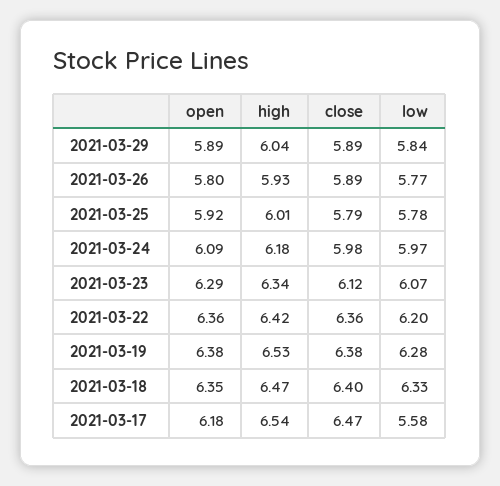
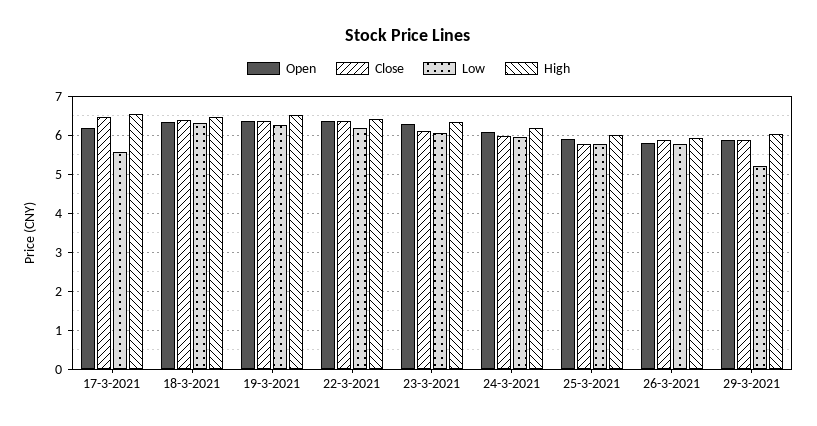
  {
    "open": {
      "2021-03-29": 5.89,
      "2021-03-26": 5.8,
      "2021-03-25": 5.92,
      "2021-03-24": 6.09,
      "2021-03-23": 6.29,
      "2021-03-22": 6.36,
      "2021-03-19": 6.38,
      "2021-03-18": 6.35,
      "2021-03-17": 6.18
    },
    "high": {
      "2021-03-29": 6.04,
      "2021-03-26": 5.93,
      "2021-03-25": 6.01,
      "2021-03-24": 6.18,
      "2021-03-23": 6.34,
      "2021-03-22": 6.42,
      "2021-03-19": 6.53,
      "2021-03-18": 6.47,
      "2021-03-17": 6.54
    },
    "close": {
      "2021-03-29": 5.89,
      "2021-03-26": 5.89,
      "2021-03-25": 5.79,
      "2021-03-24": 5.98,
      "2021-03-23": 6.12,
      "2021-03-22": 6.36,
      "2021-03-19": 6.38,
      "2021-03-18": 6.4,
      "2021-03-17": 6.47
    },
    "low": {
-     "2021-03-29": 5.84,
+     "2021-03-29": 5.2,
      "2021-03-26": 5.77,
      "2021-03-25": 5.78,
      "2021-03-24": 5.97,
      "2021-03-23": 6.07,
      "2021-03-22": 6.2,
      "2021-03-19": 6.28,
      "2021-03-18": 6.33,
      "2021-03-17": 5.58
    }
  }

